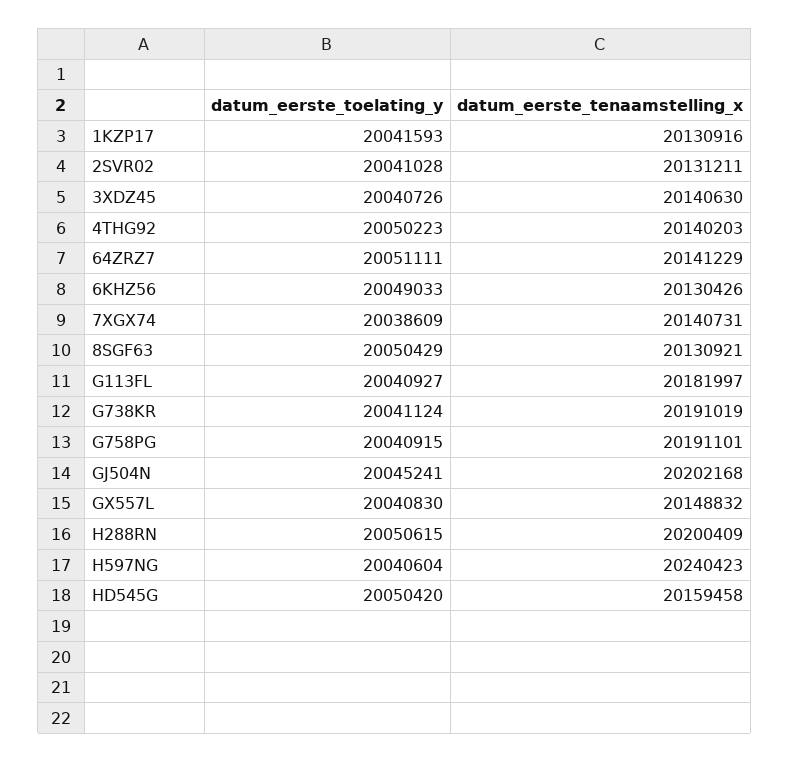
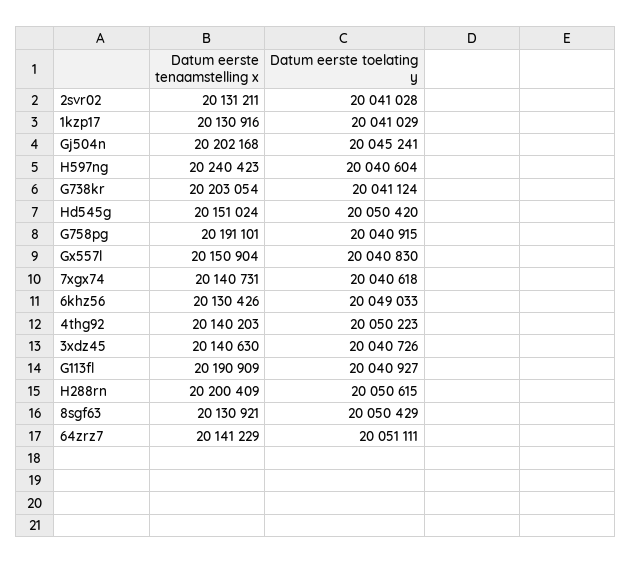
  {
    "datum_eerste_toelating_y": {
-     "1KZP17": 20041593,
+     "1KZP17": 20041029,
      "2SVR02": 20041028,
      "3XDZ45": 20040726,
      "4THG92": 20050223,
      "64ZRZ7": 20051111,
      "6KHZ56": 20049033,
-     "7XGX74": 20038609,
+     "7XGX74": 20040618,
      "8SGF63": 20050429,
      "G113FL": 20040927,
      "G738KR": 20041124,
      "G758PG": 20040915,
      "GJ504N": 20045241,
      "GX557L": 20040830,
      "H288RN": 20050615,
      "H597NG": 20040604,
      "HD545G": 20050420
    },
    "datum_eerste_tenaamstelling_x": {
      "1KZP17": 20130916,
      "2SVR02": 20131211,
      "3XDZ45": 20140630,
      "4THG92": 20140203,
      "64ZRZ7": 20141229,
      "6KHZ56": 20130426,
      "7XGX74": 20140731,
      "8SGF63": 20130921,
-     "G113FL": 20181997,
+     "G113FL": 20190909,
-     "G738KR": 20191019,
+     "G738KR": 20203054,
      "G758PG": 20191101,
      "GJ504N": 20202168,
-     "GX557L": 20148832,
+     "GX557L": 20150904,
      "H288RN": 20200409,
      "H597NG": 20240423,
-     "HD545G": 20159458
+     "HD545G": 20151024
    }
  }

